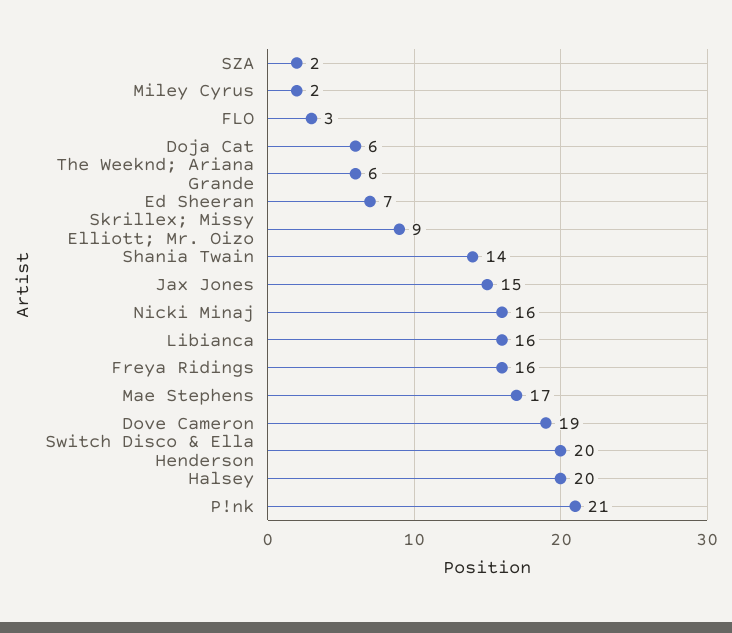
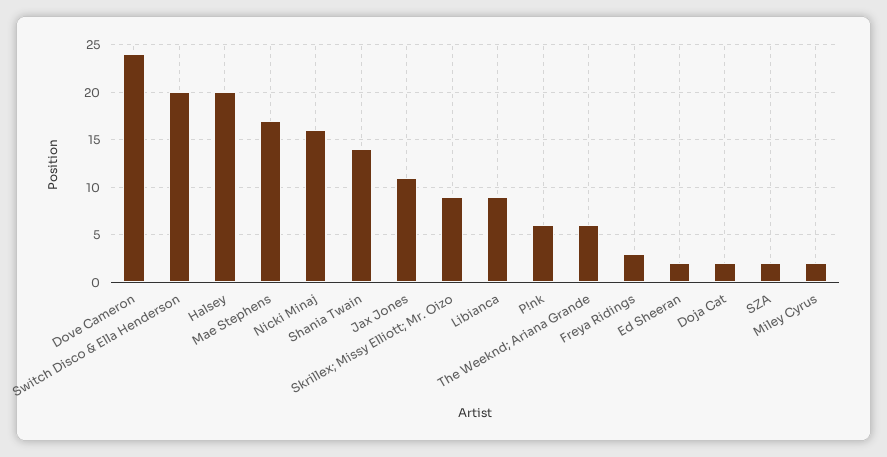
  {
    "SZA": 2,
    "Miley Cyrus": 2,
-   "FLO": 3,
-   "Doja Cat": 6,
+   "Doja Cat": 2,
    "The Weeknd; Ariana Grande": 6,
-   "Ed Sheeran": 7,
+   "Ed Sheeran": 2,
    "Skrillex; Missy Elliott; Mr. Oizo": 9,
    "Shania Twain": 14,
-   "Jax Jones": 15,
+   "Jax Jones": 11,
    "Nicki Minaj": 16,
-   "Libianca": 16,
+   "Libianca": 9,
-   "Freya Ridings": 16,
+   "Freya Ridings": 3,
    "Mae Stephens": 17,
-   "Dove Cameron": 19,
+   "Dove Cameron": 24,
    "Switch Disco & Ella Henderson": 20,
    "Halsey": 20,
-   "P!nk": 21
+   "P!nk": 6
  }

